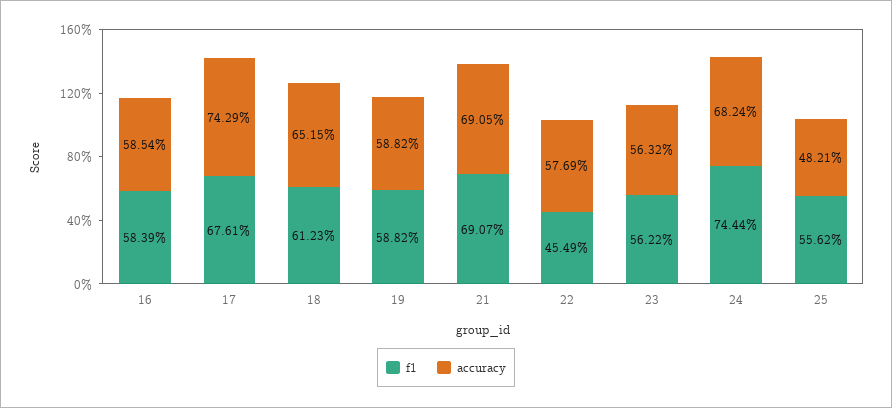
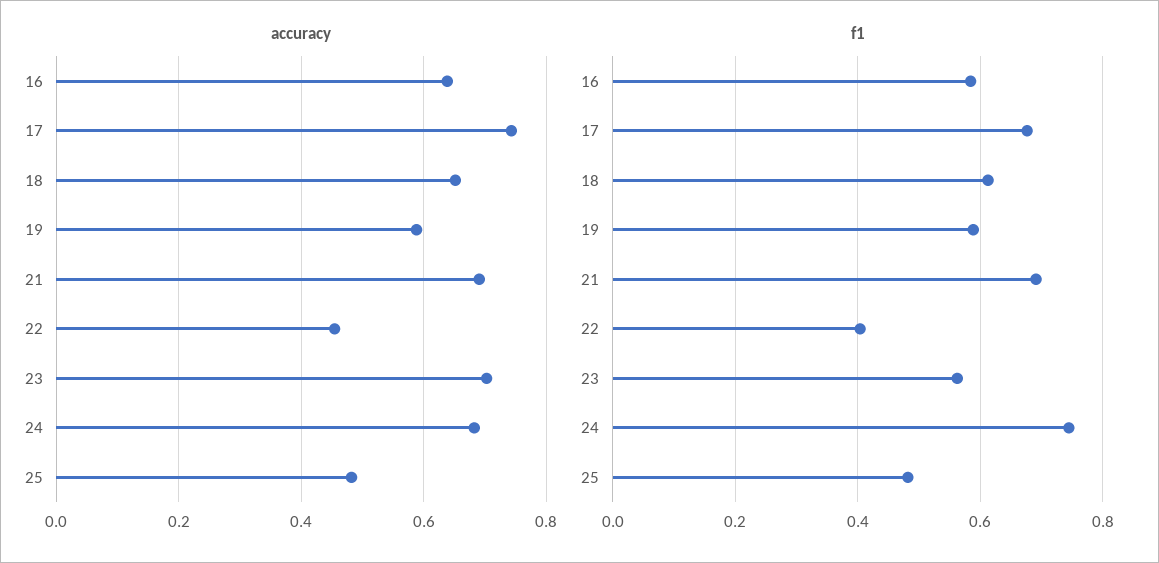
  {
    "f1": {
      "16": 0.5839,
      "17": 0.6761,
      "18": 0.6123,
      "19": 0.5882,
      "21": 0.6907,
-     "22": 0.4549,
+     "22": 0.4,
      "23": 0.5622,
      "24": 0.7444,
-     "25": 0.5562
+     "25": 0.48
    },
    "accuracy": {
-     "16": 0.5854,
+     "16": 0.64,
      "17": 0.7429,
      "18": 0.6515,
      "19": 0.5882,
      "21": 0.6905,
-     "22": 0.5769,
+     "22": 0.46,
-     "23": 0.5632,
+     "23": 0.7,
      "24": 0.6824,
      "25": 0.4821
    }
  }

